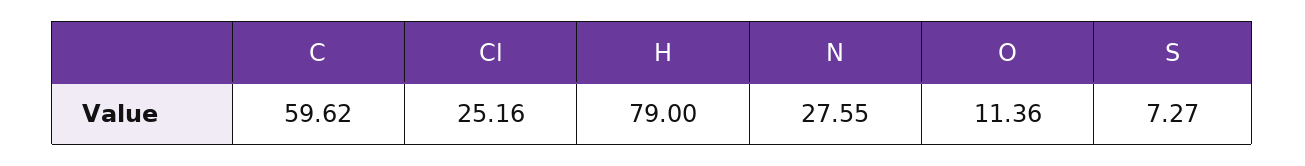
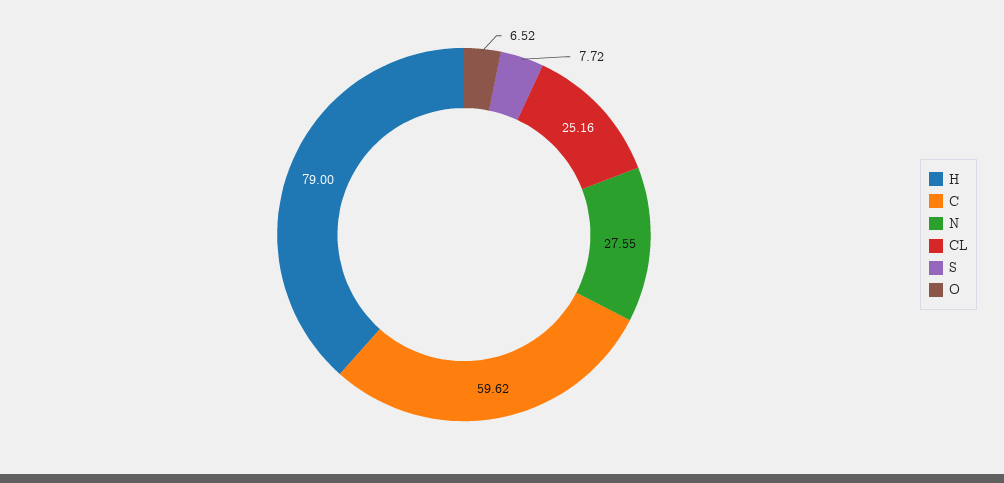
  {
    "C": 59.62,
    "Cl": 25.16,
    "H": 79,
    "N": 27.55,
-   "O": 11.36,
+   "O": 6.52,
-   "S": 7.27
+   "S": 7.72
  }

